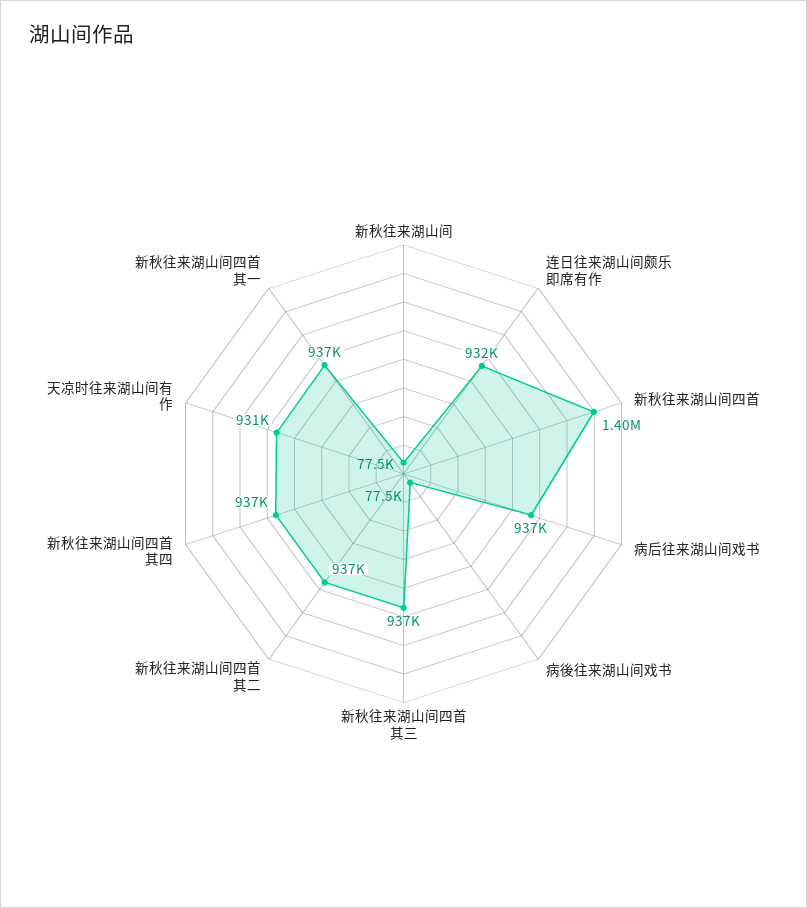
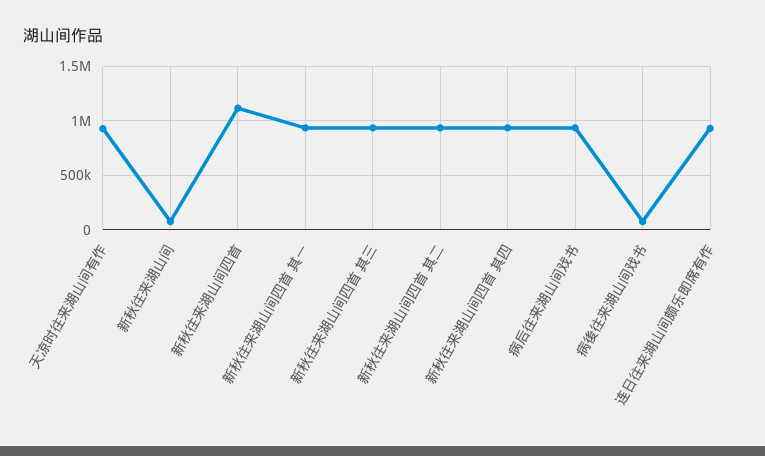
  {
    "新秋往来湖山间": 77500,
    "连日往来湖山间颇乐即席有作": 932000,
-   "新秋往来湖山间四首": 1400000,
+   "新秋往来湖山间四首": 1100000,
    "病后往来湖山间戏书": 937000,
    "病後往来湖山间戏书": 77500,
    "新秋往来湖山间四首 其三": 937000,
    "新秋往来湖山间四首 其二": 937000,
    "新秋往来湖山间四首 其四": 937000,
    "天凉时往来湖山间有作": 931000,
    "新秋往来湖山间四首 其一": 937000
  }

